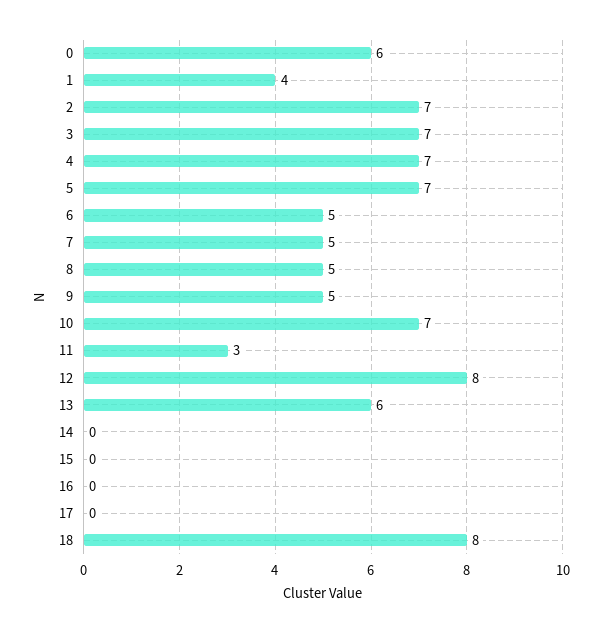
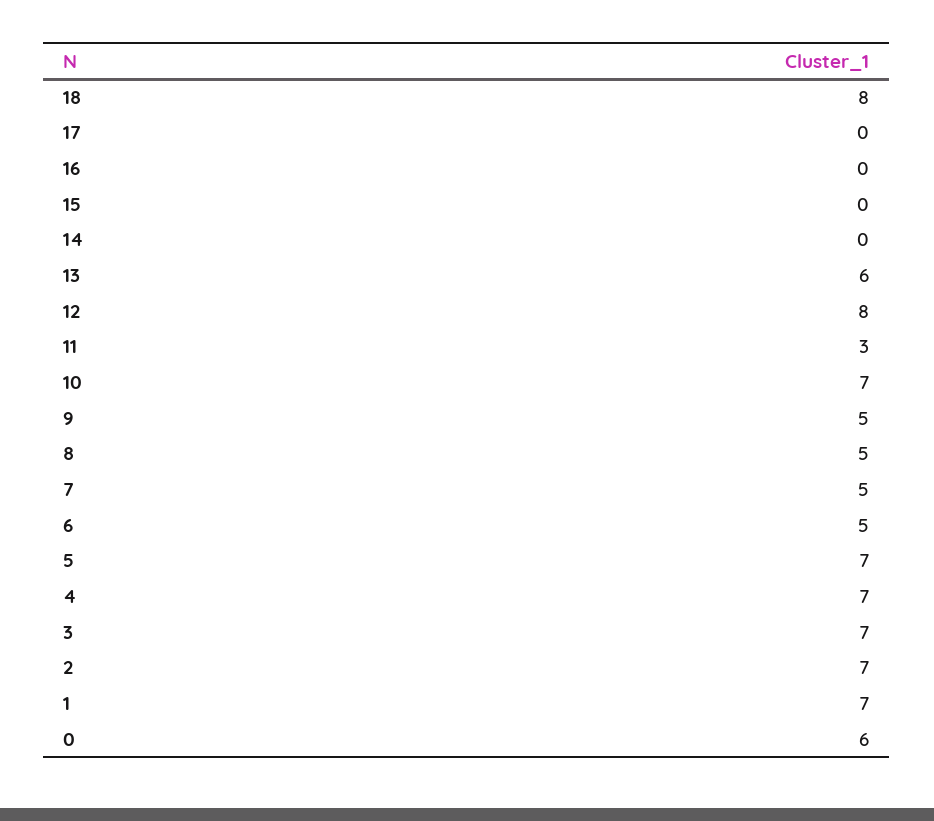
  {
    "0": 6,
-   "1": 4,
+   "1": 7,
    "2": 7,
    "3": 7,
    "4": 7,
    "5": 7,
    "6": 5,
    "7": 5,
    "8": 5,
    "9": 5,
    "10": 7,
    "11": 3,
    "12": 8,
    "13": 6,
    "14": 0,
    "15": 0,
    "16": 0,
    "17": 0,
    "18": 8
  }

